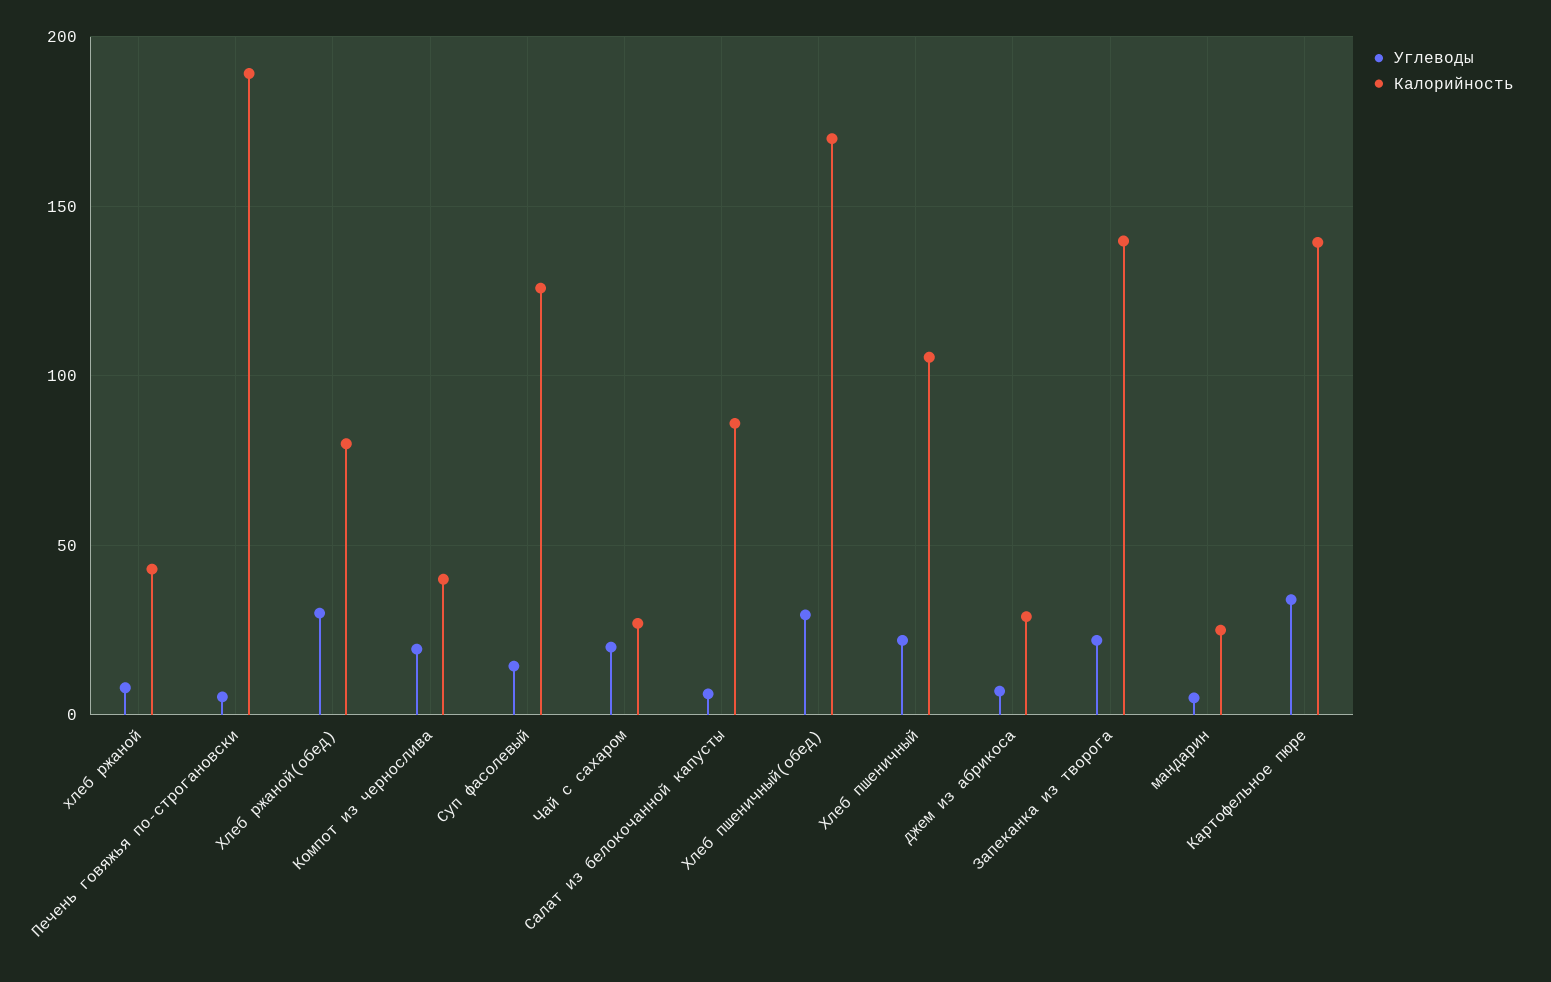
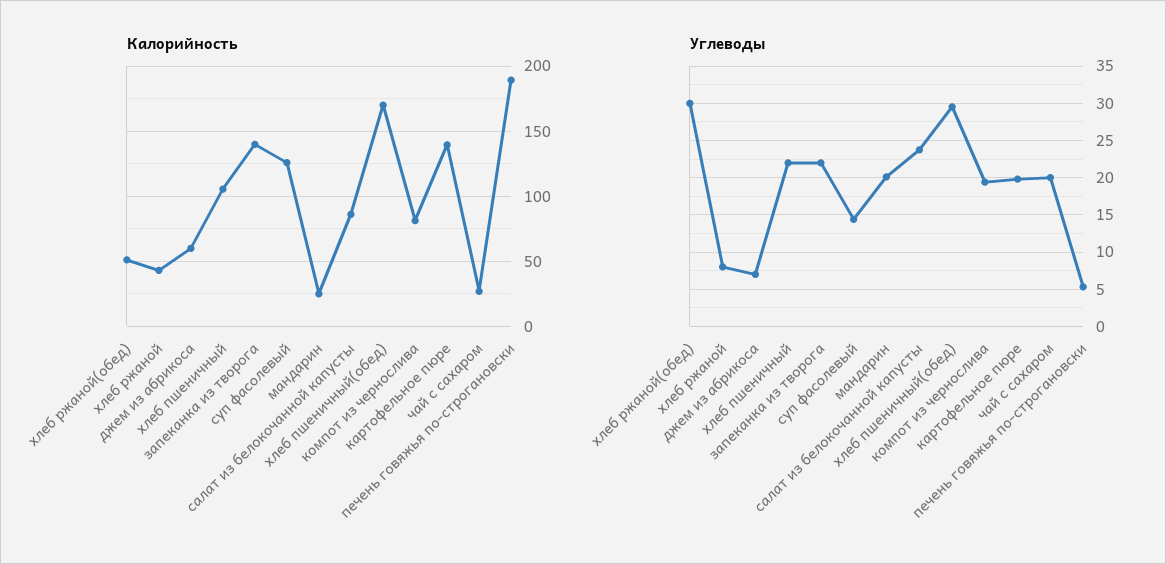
  {
    "Углеводы": {
      "хлеб ржаной": 8,
      "Печень говяжья по-строгановски": 5,
      "Хлеб ржаной(обед)": 30,
      "Компот из чернослива": 19,
      "Суп фасолевый": 14,
      "Чай с сахаром": 20,
-     "Салат из белокочанной капусты": 5,
+     "Салат из белокочанной капусты": 24,
      "Хлеб пшеничный(обед)": 30,
      "Хлеб пшеничный": 22,
      "джем из абрикоса": 7,
      "Запеканка из творога": 22,
-     "мандарин": 5,
+     "мандарин": 20,
-     "Картофельное пюре": 35
+     "Картофельное пюре": 20
    },
    "Калорийность": {
      "хлеб ржаной": 45,
      "Печень говяжья по-строгановски": 190,
-     "Хлеб ржаной(обед)": 80,
+     "Хлеб ржаной(обед)": 50,
-     "Компот из чернослива": 40,
+     "Компот из чернослива": 80,
      "Суп фасолевый": 125,
      "Чай с сахаром": 25,
      "Салат из белокочанной капусты": 85,
      "Хлеб пшеничный(обед)": 170,
      "Хлеб пшеничный": 105,
-     "джем из абрикоса": 30,
+     "джем из абрикоса": 60,
      "Запеканка из творога": 140,
      "мандарин": 25,
      "Картофельное пюре": 140
    }
  }

